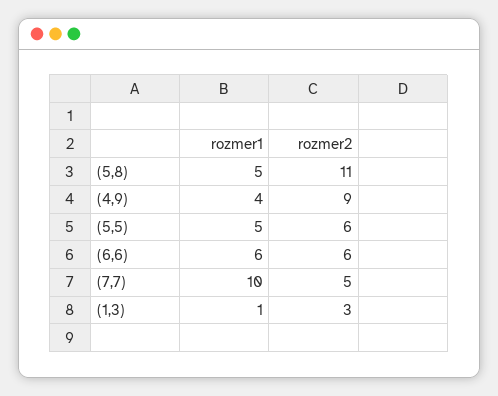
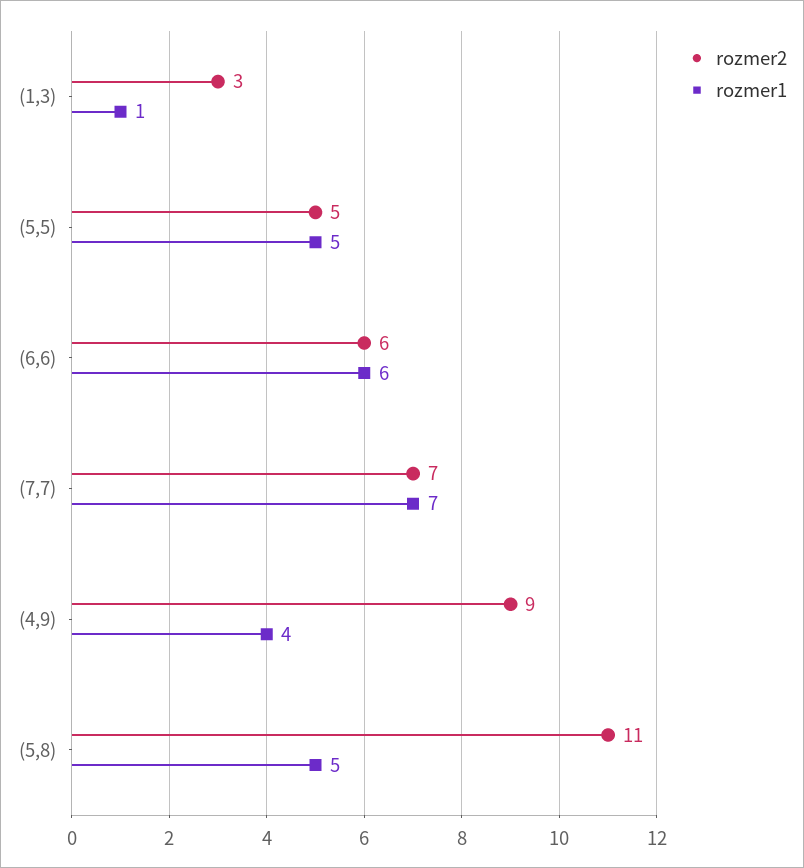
  {
    "rozmer1": {
      "(5,8)": 5,
      "(4,9)": 4,
      "(5,5)": 5,
      "(6,6)": 6,
-     "(7,7)": 10,
+     "(7,7)": 7,
      "(1,3)": 1
    },
    "rozmer2": {
      "(5,8)": 11,
      "(4,9)": 9,
-     "(5,5)": 6,
+     "(5,5)": 5,
      "(6,6)": 6,
-     "(7,7)": 5,
+     "(7,7)": 7,
      "(1,3)": 3
    }
  }

